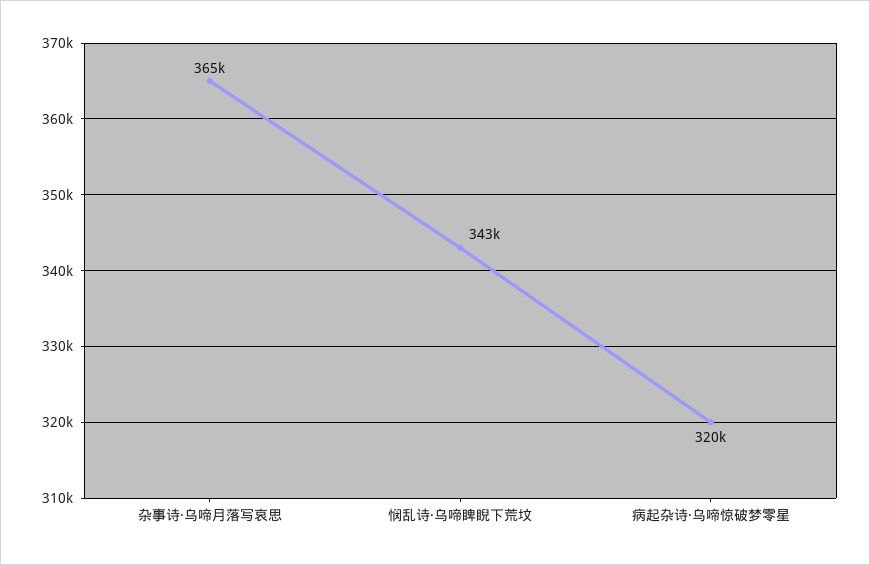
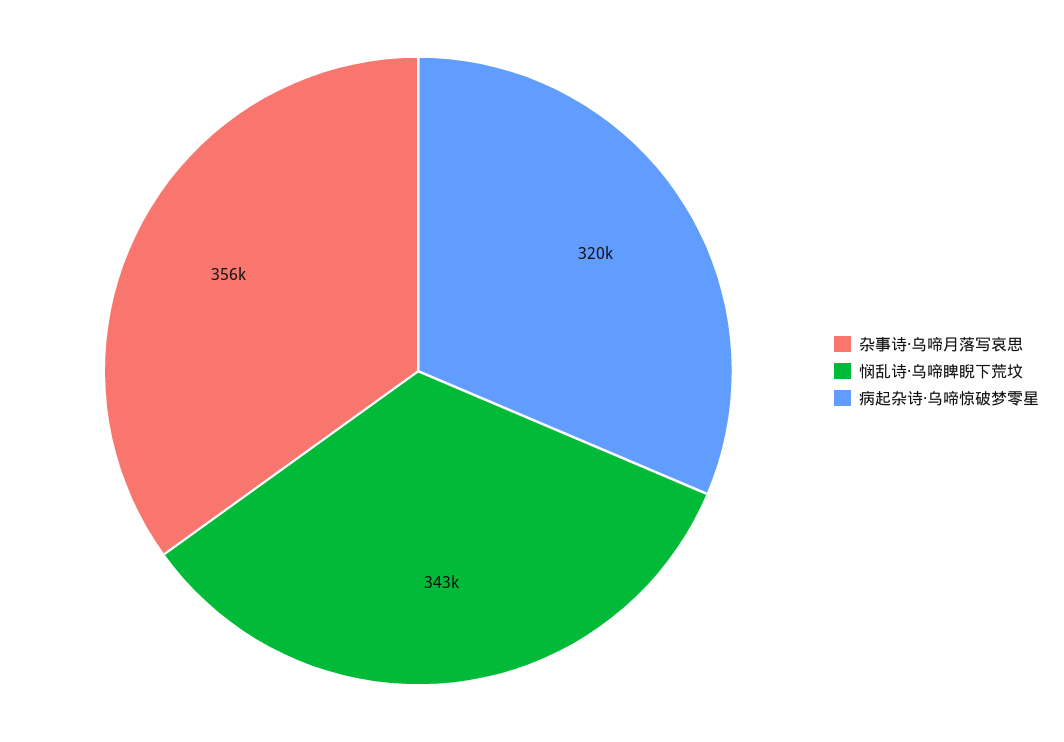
  {
-   "杂事诗·乌啼月落写哀思": 365000,
+   "杂事诗·乌啼月落写哀思": 356000,
    "悯乱诗·乌啼睥睨下荒坟": 343000,
    "病起杂诗·乌啼惊破梦零星": 320000
  }

